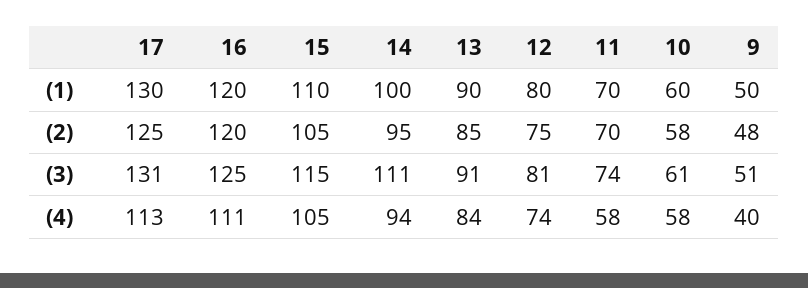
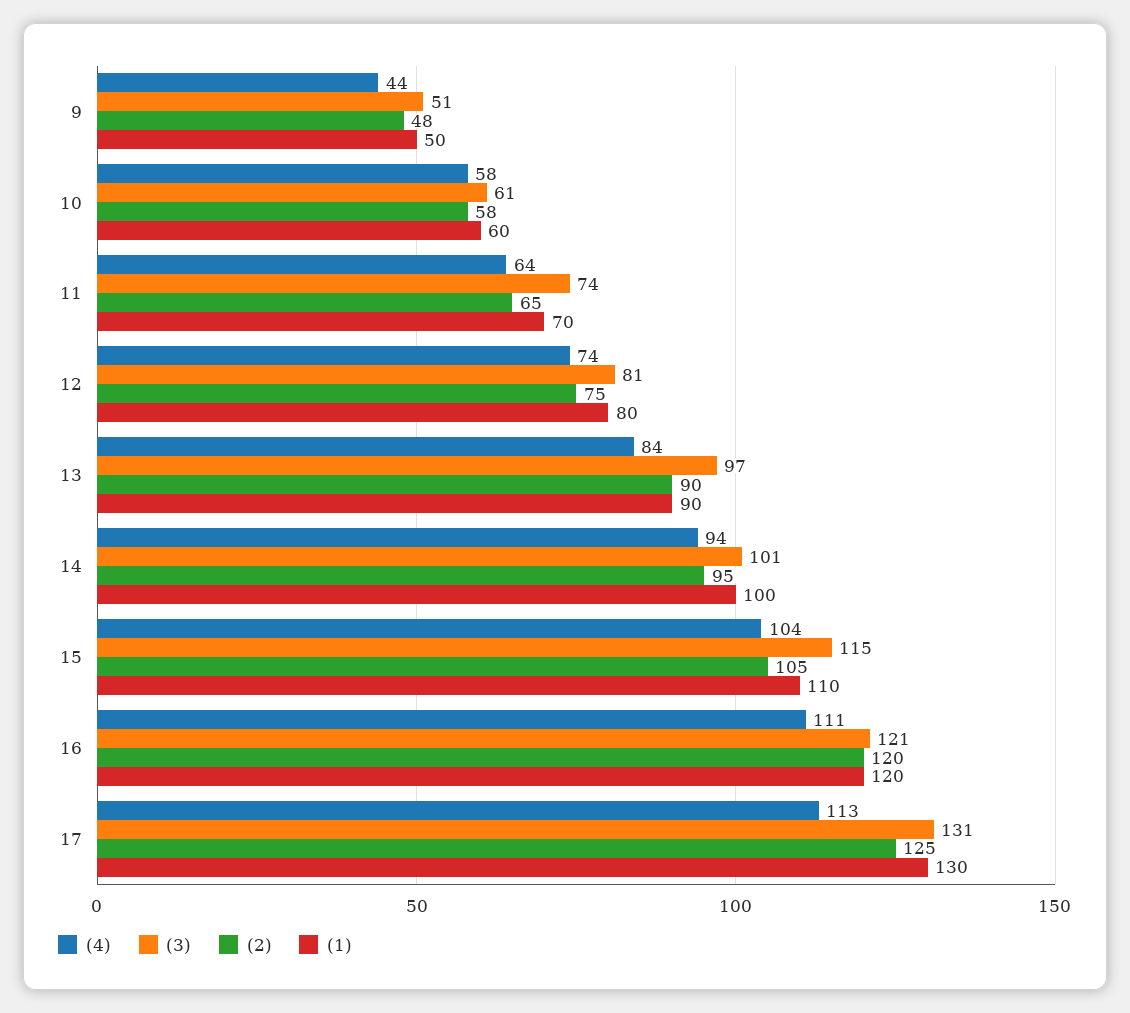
  {
    "(1)": {
      "17": 130,
      "16": 120,
      "15": 110,
      "14": 100,
      "13": 90,
      "12": 80,
      "11": 70,
      "10": 60,
      "9": 50
    },
    "(2)": {
      "17": 125,
      "16": 120,
      "15": 105,
      "14": 95,
-     "13": 85,
+     "13": 90,
      "12": 75,
-     "11": 70,
+     "11": 65,
      "10": 58,
      "9": 48
    },
    "(3)": {
      "17": 131,
-     "16": 125,
+     "16": 121,
      "15": 115,
-     "14": 111,
+     "14": 101,
-     "13": 91,
+     "13": 97,
      "12": 81,
      "11": 74,
      "10": 61,
      "9": 51
    },
    "(4)": {
      "17": 113,
      "16": 111,
-     "15": 105,
+     "15": 104,
      "14": 94,
      "13": 84,
      "12": 74,
-     "11": 58,
+     "11": 64,
      "10": 58,
-     "9": 40
+     "9": 44
    }
  }

